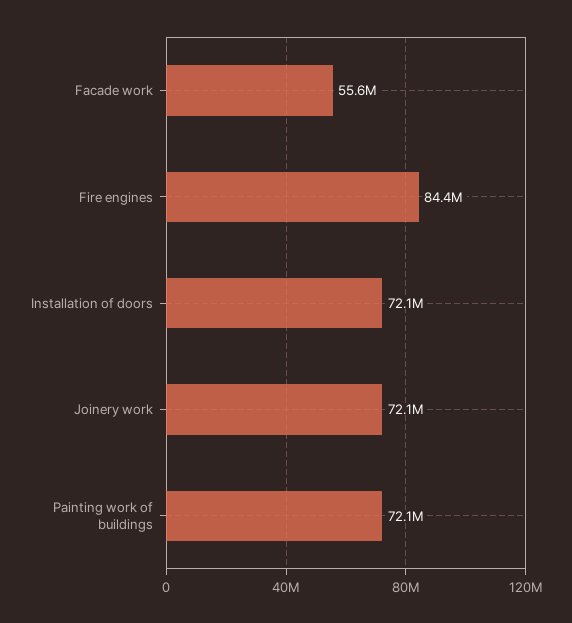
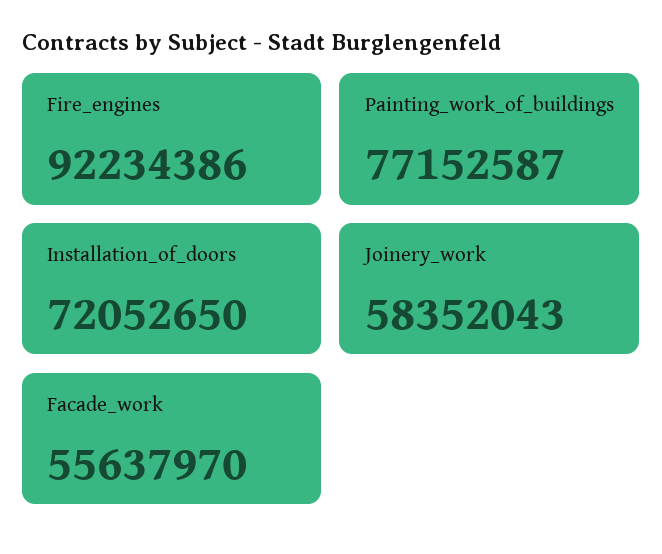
  {
    "Facade work": 55637970,
-   "Fire engines": 84400000,
+   "Fire engines": 92234386,
    "Installation of doors": 72052650,
-   "Joinery work": 72100000,
+   "Joinery work": 58352043,
-   "Painting work of buildings": 72100000
+   "Painting work of buildings": 77152587
  }

